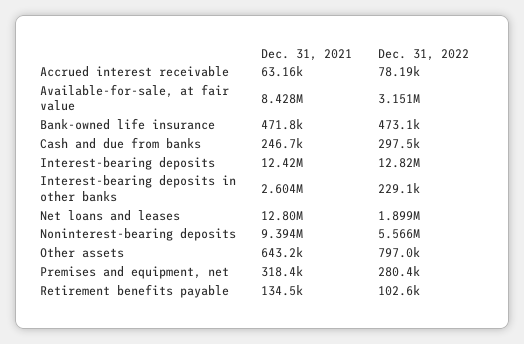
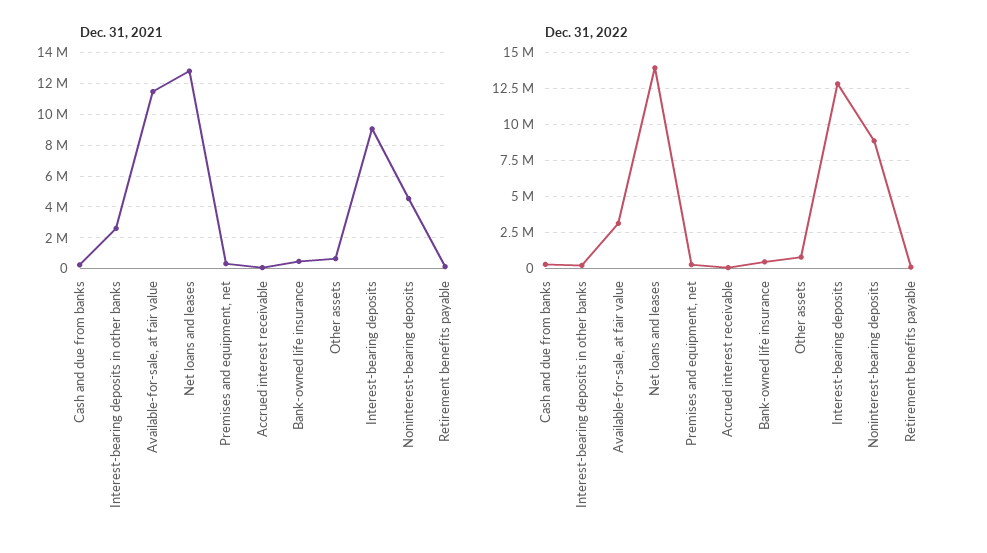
  {
    "Dec. 31, 2021": {
      "Accrued interest receivable": 63160,
-     "Available-for-sale, at fair value": 8428000,
+     "Available-for-sale, at fair value": 11500000,
      "Bank-owned life insurance": 471800,
      "Cash and due from banks": 246700,
-     "Interest-bearing deposits": 12420000,
+     "Interest-bearing deposits": 9000000,
      "Interest-bearing deposits in other banks": 2604000,
      "Net loans and leases": 12800000,
-     "Noninterest-bearing deposits": 9394000,
+     "Noninterest-bearing deposits": 4500000,
      "Other assets": 643200,
      "Premises and equipment, net": 318400,
      "Retirement benefits payable": 134500
    },
    "Dec. 31, 2022": {
      "Accrued interest receivable": 78190,
      "Available-for-sale, at fair value": 3151000,
      "Bank-owned life insurance": 473100,
      "Cash and due from banks": 297500,
      "Interest-bearing deposits": 12820000,
      "Interest-bearing deposits in other banks": 229100,
-     "Net loans and leases": 1899000,
+     "Net loans and leases": 14000000,
-     "Noninterest-bearing deposits": 5566000,
+     "Noninterest-bearing deposits": 9000000,
      "Other assets": 797000,
      "Premises and equipment, net": 280400,
      "Retirement benefits payable": 102600
    }
  }

